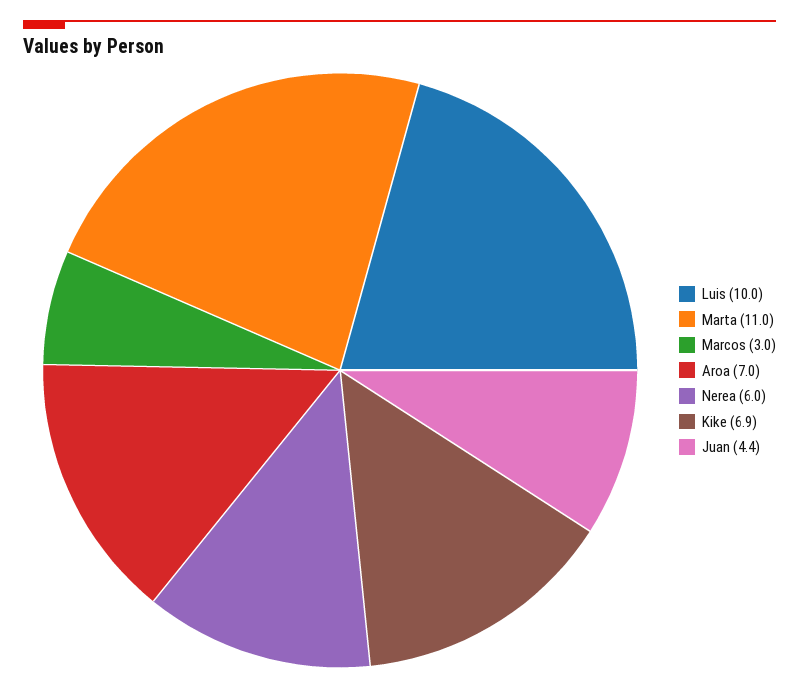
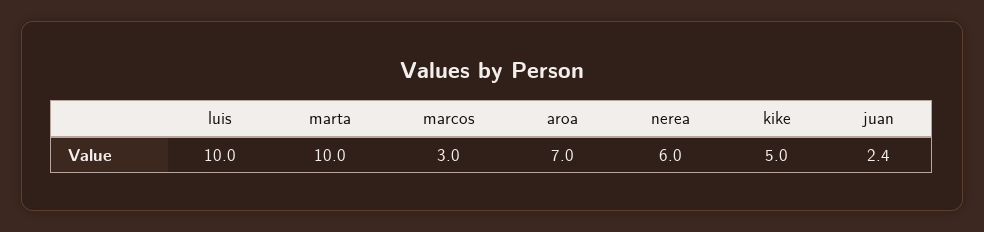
  {
    "Luis": 10,
-   "Marta": 11,
+   "Marta": 10,
    "Marcos": 3,
    "Aroa": 7,
    "Nerea": 6,
-   "Kike": 6.9,
+   "Kike": 5,
-   "Juan": 4.4
+   "Juan": 2.4
  }

